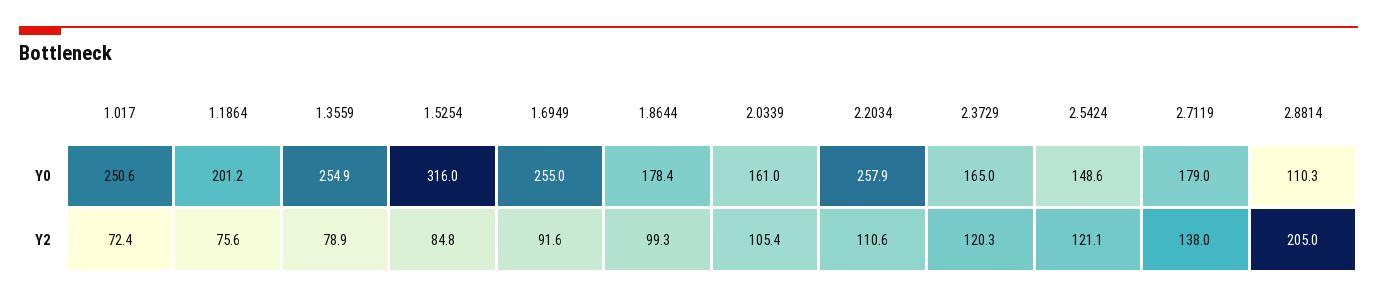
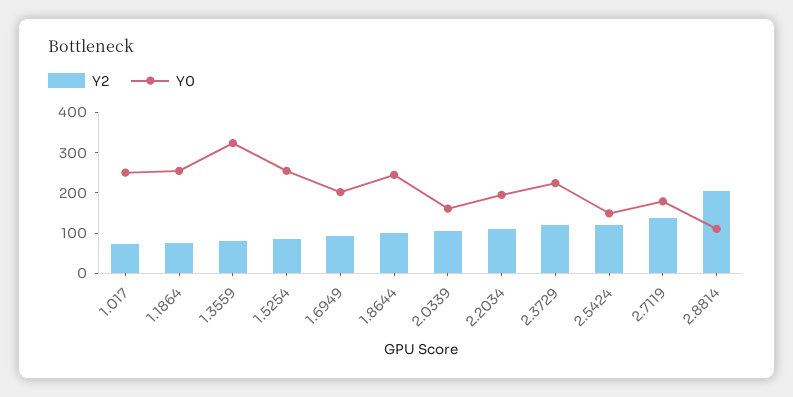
  {
    "Y0": {
      "1.017": 250.6,
-     "1.1864": 201.2,
+     "1.1864": 260,
-     "1.3559": 254.9,
+     "1.3559": 320,
-     "1.5254": 316,
+     "1.5254": 260,
-     "1.6949": 255,
+     "1.6949": 200,
-     "1.8644": 178.4,
+     "1.8644": 240,
      "2.0339": 161,
-     "2.2034": 257.9,
+     "2.2034": 200,
-     "2.3729": 165,
+     "2.3729": 220,
      "2.5424": 148.6,
      "2.7119": 179,
      "2.8814": 110.3
    },
    "Y2": {
      "1.017": 72.4,
      "1.1864": 75.6,
      "1.3559": 78.9,
      "1.5254": 84.8,
      "1.6949": 91.6,
      "1.8644": 99.3,
      "2.0339": 105.4,
      "2.2034": 110.6,
      "2.3729": 120.3,
      "2.5424": 121.1,
      "2.7119": 138,
      "2.8814": 205
    }
  }

